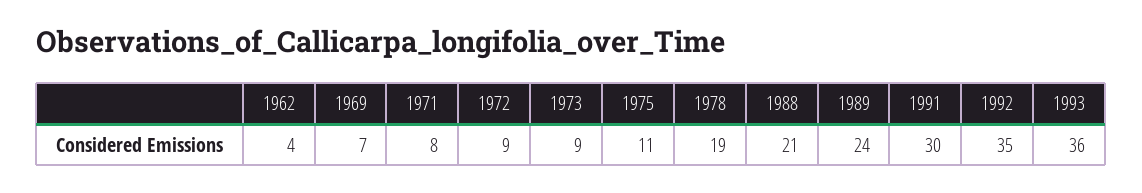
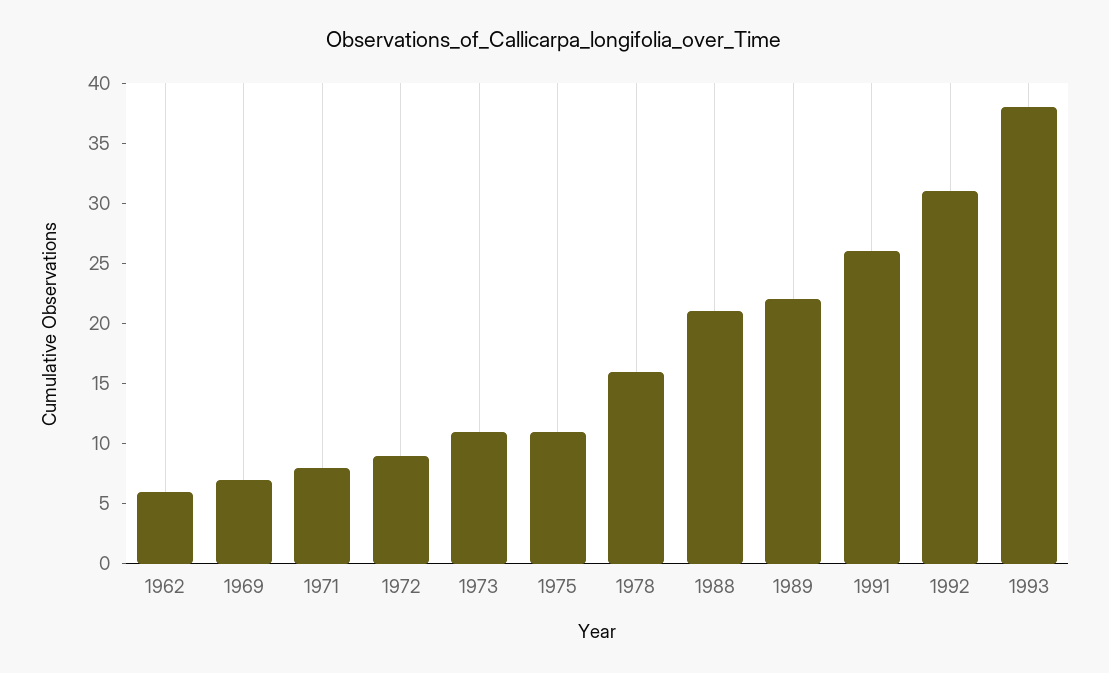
  {
-   "1962": 4,
+   "1962": 6,
    "1969": 7,
    "1971": 8,
    "1972": 9,
-   "1973": 9,
+   "1973": 11,
    "1975": 11,
-   "1978": 19,
+   "1978": 16,
    "1988": 21,
-   "1989": 24,
+   "1989": 22,
-   "1991": 30,
+   "1991": 26,
-   "1992": 35,
+   "1992": 31,
-   "1993": 36
+   "1993": 38
  }

